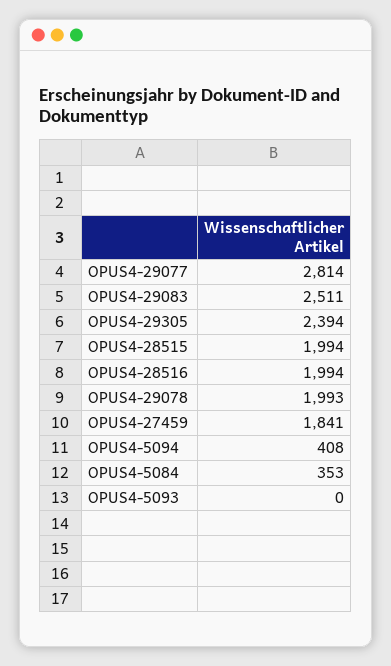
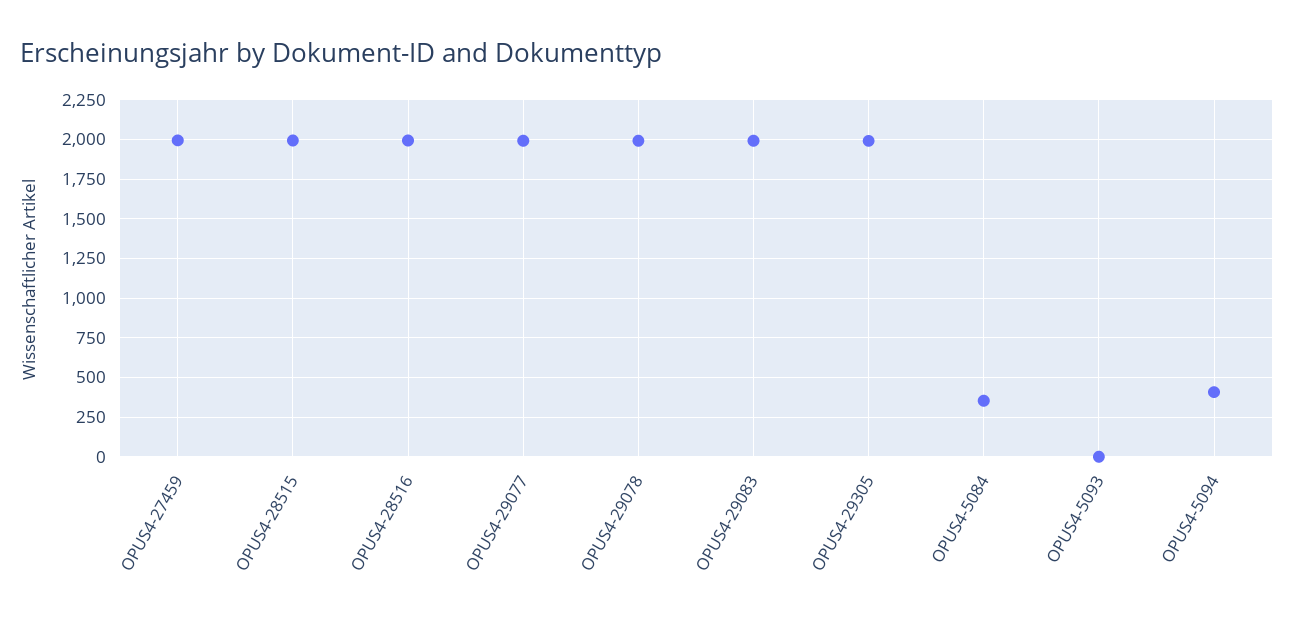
  {
-   "OPUS4-29077": 2814,
+   "OPUS4-29077": 2000,
-   "OPUS4-29083": 2511,
+   "OPUS4-29083": 2000,
-   "OPUS4-29305": 2394,
+   "OPUS4-29305": 2000,
    "OPUS4-28515": 1994,
    "OPUS4-28516": 1994,
    "OPUS4-29078": 1993,
-   "OPUS4-27459": 1841,
+   "OPUS4-27459": 2000,
    "OPUS4-5094": 408,
    "OPUS4-5084": 353,
    "OPUS4-5093": 0
  }

